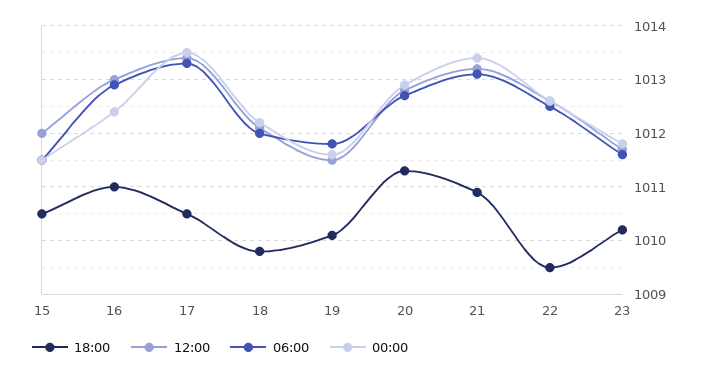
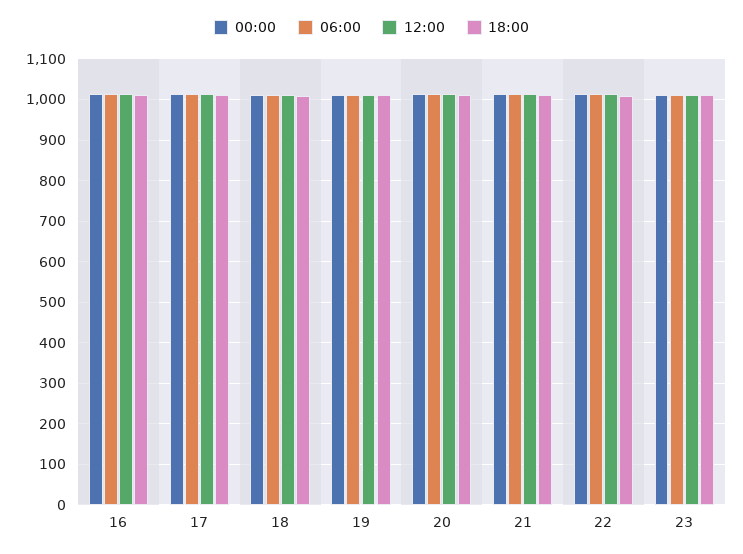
  {
    "18:00": {
-     "15": 1010.5,
      "16": 1011,
      "17": 1010.5,
      "18": 1010,
      "19": 1010,
      "20": 1011.5,
      "21": 1011,
      "22": 1009.5,
      "23": 1010
    },
    "12:00": {
-     "15": 1012,
      "16": 1013,
      "17": 1013.5,
      "18": 1012,
      "19": 1011.5,
      "20": 1013,
      "21": 1013,
      "22": 1012.5,
      "23": 1011.5
    },
    "06:00": {
-     "15": 1011.5,
      "16": 1013,
      "17": 1013.5,
      "18": 1012,
      "19": 1012,
      "20": 1012.5,
      "21": 1013,
      "22": 1012.5,
      "23": 1011.5
    },
    "00:00": {
-     "15": 1011.5,
      "16": 1012.5,
      "17": 1013.5,
      "18": 1012,
      "19": 1011.5,
      "20": 1013,
      "21": 1013.5,
      "22": 1012.5,
      "23": 1012
    }
  }

